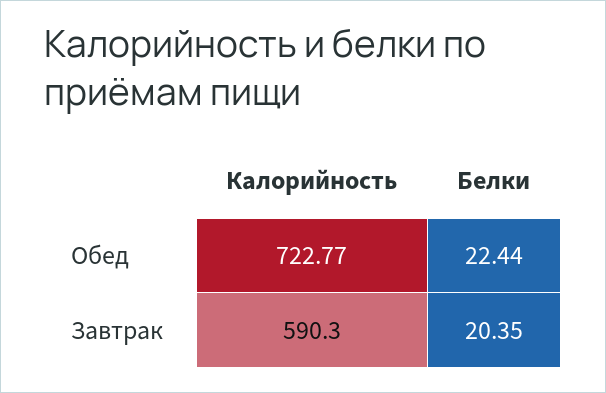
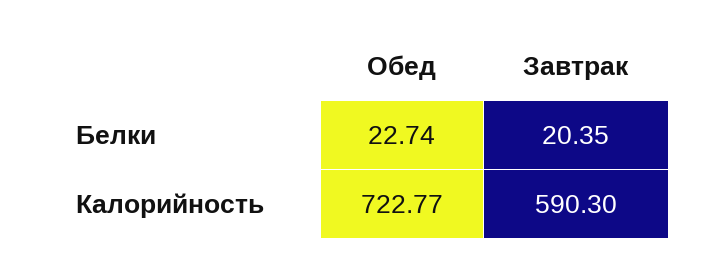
  {
    "Калорийность": {
      "Обед": 722.77,
      "Завтрак": 590.3
    },
    "Белки": {
-     "Обед": 22.44,
+     "Обед": 22.74,
      "Завтрак": 20.35
    }
  }

